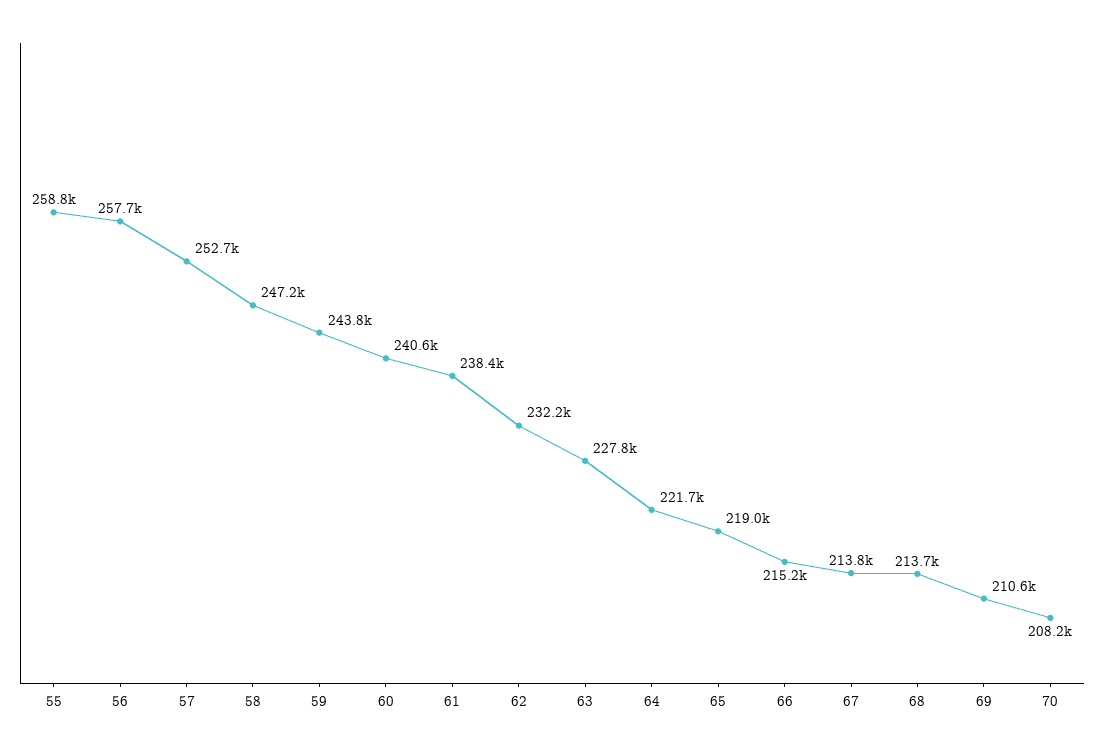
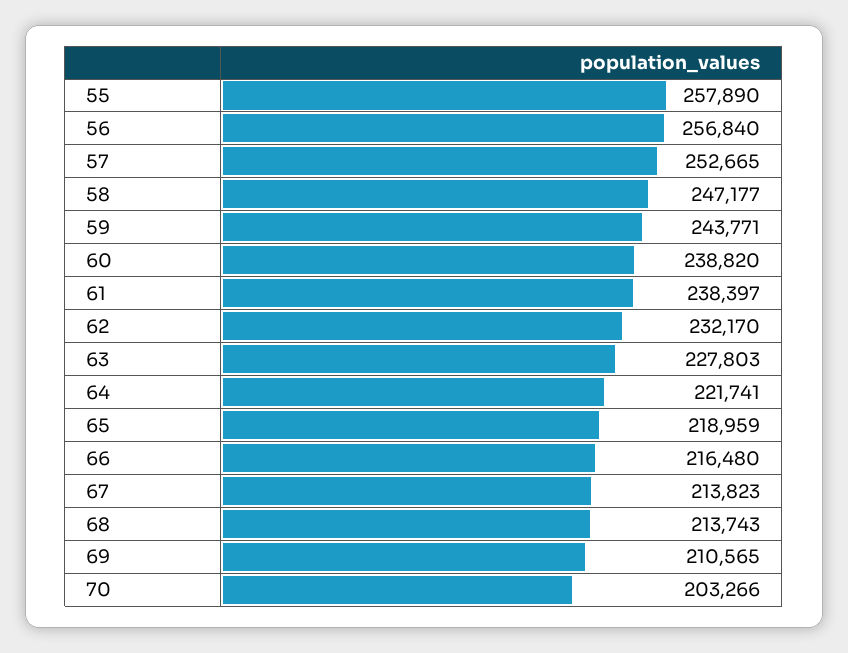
  {
-   "55": 258800,
+   "55": 257890,
-   "56": 257700,
+   "56": 256840,
    "57": 252665,
    "58": 247177,
    "59": 243771,
-   "60": 240600,
+   "60": 238820,
    "61": 238397,
    "62": 232170,
    "63": 227803,
    "64": 221741,
    "65": 218959,
-   "66": 215200,
+   "66": 216480,
    "67": 213823,
    "68": 213743,
    "69": 210565,
-   "70": 208200
+   "70": 203266
  }

